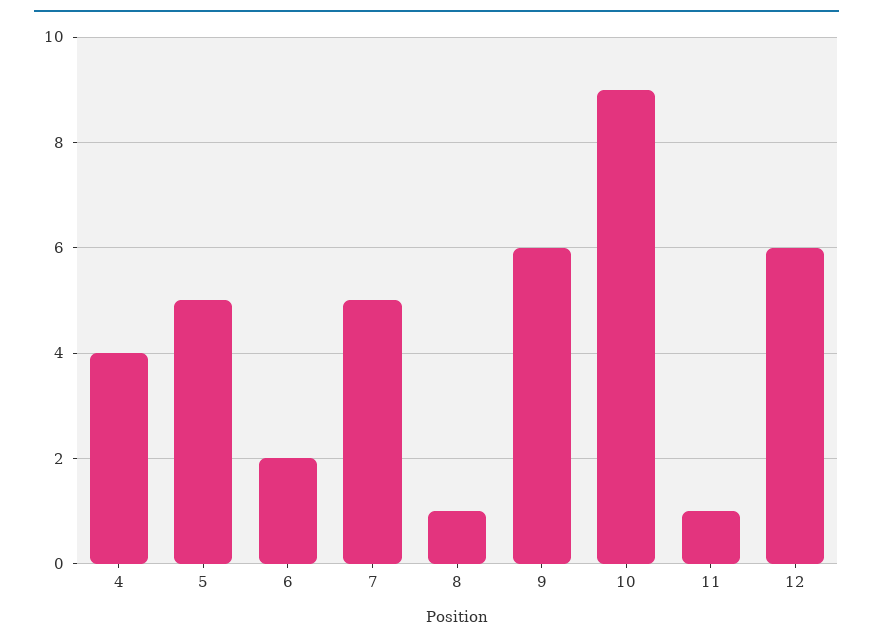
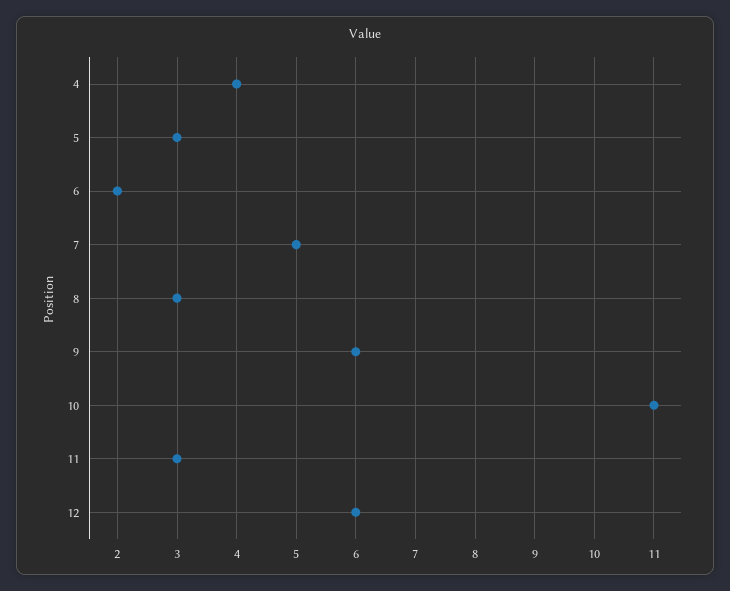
  {
    "4": 4,
-   "5": 5,
+   "5": 3,
    "6": 2,
    "7": 5,
-   "8": 1,
+   "8": 3,
    "9": 6,
-   "10": 9,
+   "10": 11,
-   "11": 1,
+   "11": 3,
    "12": 6
  }

